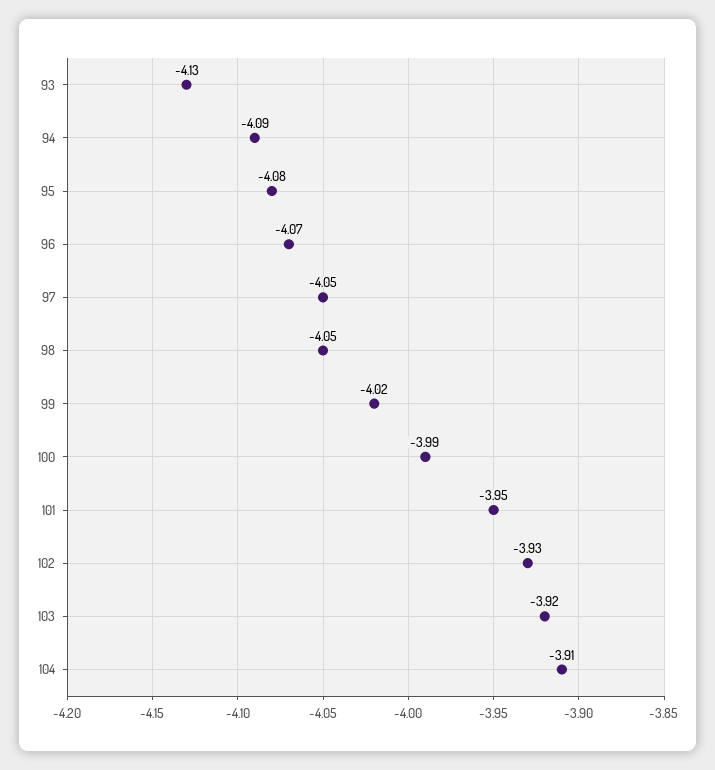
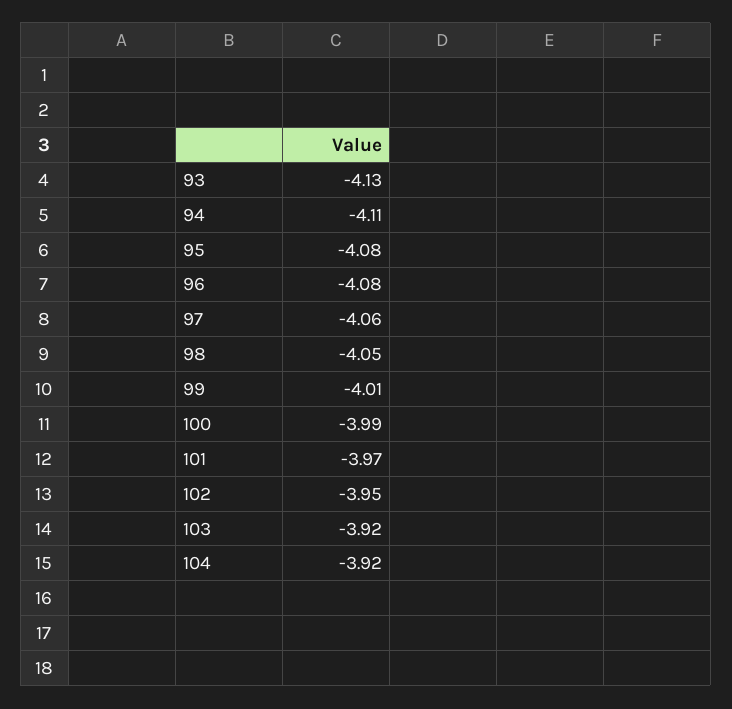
  {
    "93": -4.13,
-   "94": -4.09,
+   "94": -4.11,
    "95": -4.08,
-   "96": -4.07,
+   "96": -4.08,
-   "97": -4.05,
+   "97": -4.06,
    "98": -4.05,
-   "99": -4.02,
+   "99": -4.01,
    "100": -3.99,
-   "101": -3.95,
+   "101": -3.97,
-   "102": -3.93,
+   "102": -3.95,
    "103": -3.92,
-   "104": -3.91
+   "104": -3.92
  }

